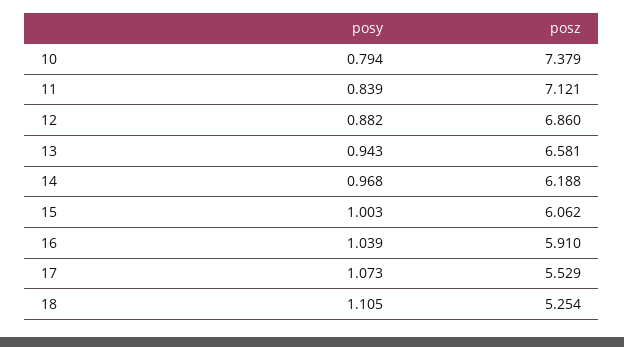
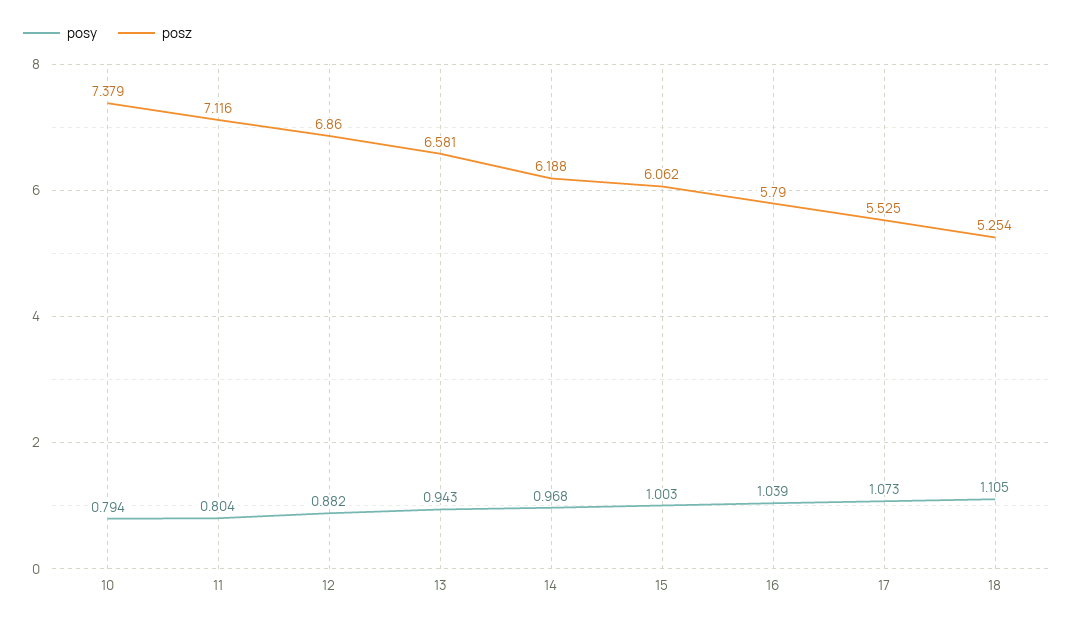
  {
    "posy": {
      "10": 0.794,
-     "11": 0.839,
+     "11": 0.804,
      "12": 0.882,
      "13": 0.943,
      "14": 0.968,
      "15": 1.003,
      "16": 1.039,
      "17": 1.073,
      "18": 1.105
    },
    "posz": {
      "10": 7.379,
-     "11": 7.121,
+     "11": 7.116,
      "12": 6.86,
      "13": 6.581,
      "14": 6.188,
      "15": 6.062,
-     "16": 5.91,
+     "16": 5.79,
-     "17": 5.529,
+     "17": 5.525,
      "18": 5.254
    }
  }

